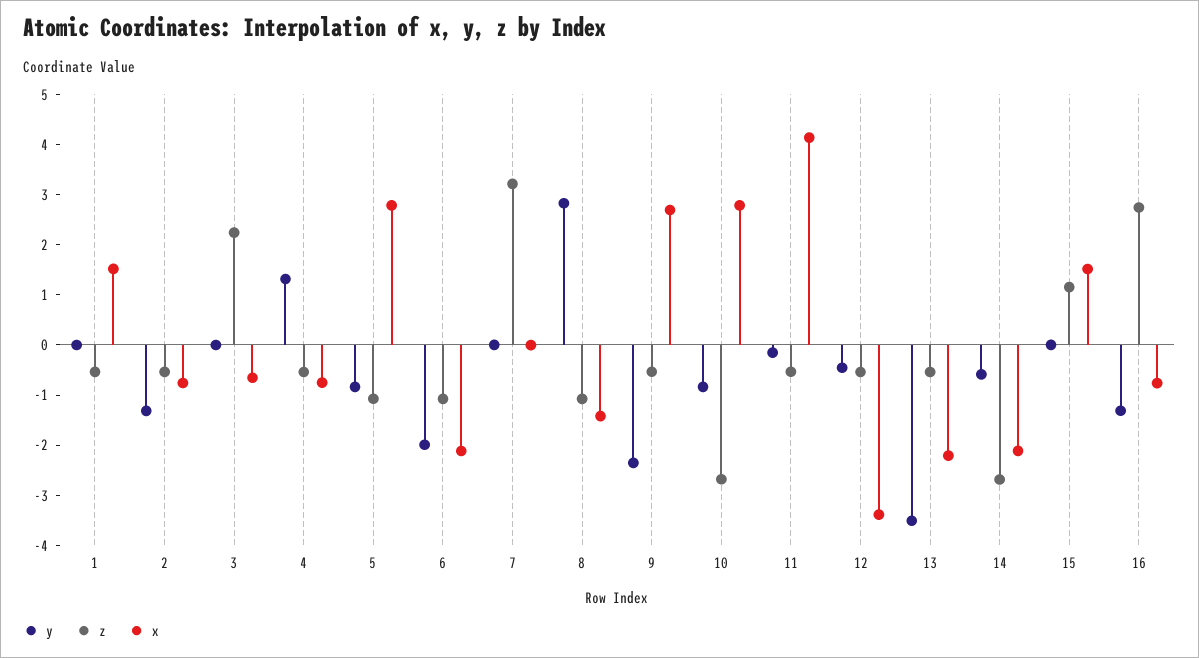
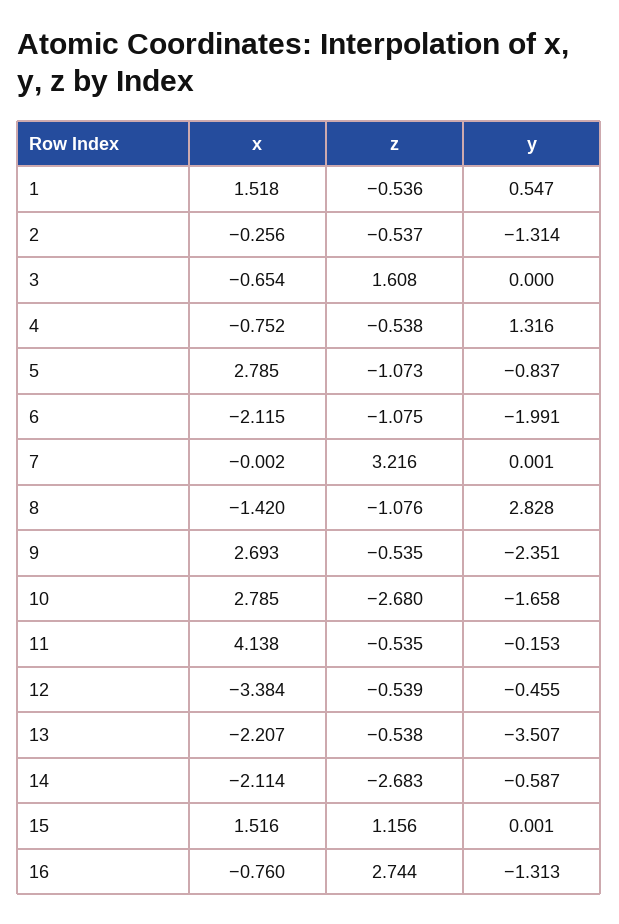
  {
    "y": {
-     "1": 0,
+     "1": 0.547,
      "2": -1.314,
      "3": 0,
      "4": 1.316,
      "5": -0.837,
      "6": -1.991,
      "7": 0.001,
      "8": 2.828,
      "9": -2.351,
-     "10": -0.8,
+     "10": -1.658,
      "11": -0.153,
      "12": -0.455,
      "13": -3.507,
      "14": -0.587,
      "15": 0.001,
      "16": -1.313
    },
    "z": {
      "1": -0.536,
      "2": -0.537,
-     "3": 2.2,
+     "3": 1.608,
      "4": -0.538,
      "5": -1.073,
      "6": -1.075,
      "7": 3.216,
      "8": -1.076,
      "9": -0.535,
      "10": -2.68,
      "11": -0.535,
      "12": -0.539,
      "13": -0.538,
      "14": -2.683,
      "15": 1.156,
      "16": 2.744
    },
    "x": {
      "1": 1.518,
-     "2": -0.8,
+     "2": -0.256,
      "3": -0.654,
      "4": -0.752,
      "5": 2.785,
      "6": -2.115,
      "7": -0.002,
      "8": -1.42,
      "9": 2.693,
      "10": 2.785,
      "11": 4.138,
      "12": -3.384,
      "13": -2.207,
      "14": -2.114,
      "15": 1.516,
      "16": -0.76
    }
  }

